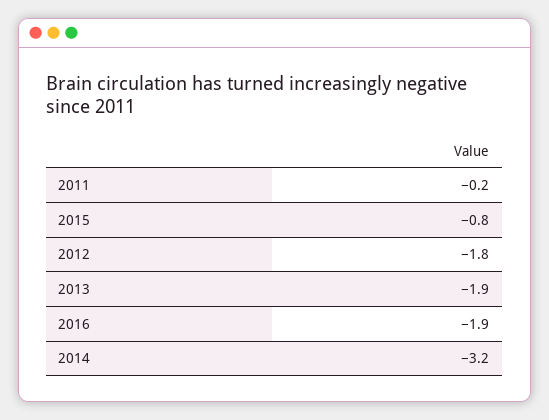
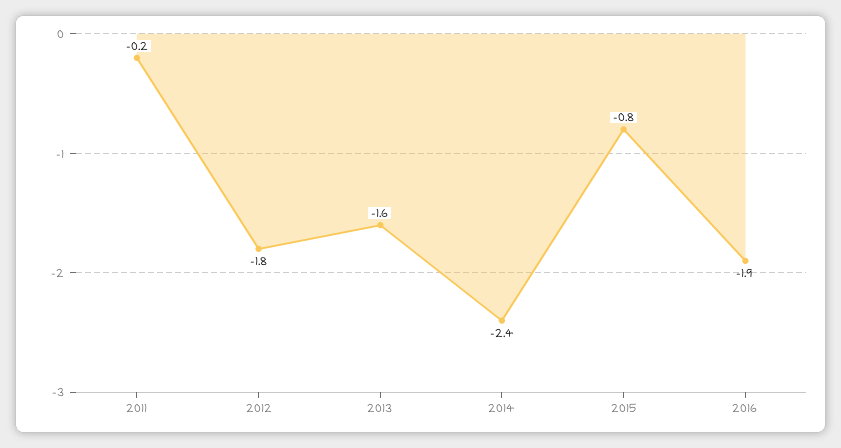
  {
    "2011": -0.2,
    "2015": -0.8,
    "2012": -1.8,
-   "2013": -1.9,
+   "2013": -1.6,
    "2016": -1.9,
-   "2014": -3.2
+   "2014": -2.4
  }

